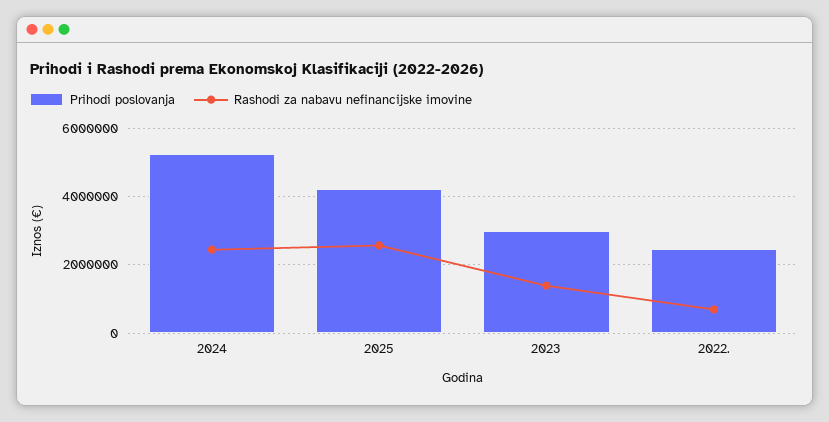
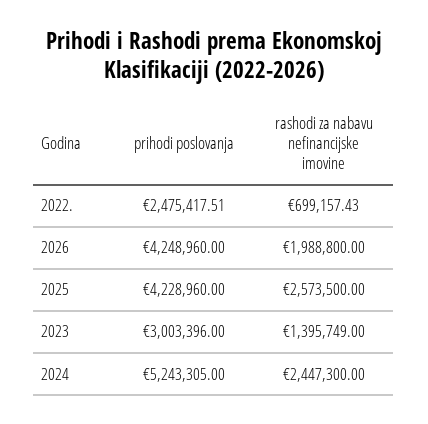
  {
    "Prihodi poslovanja": {
      "2024": 5243305,
      "2025": 4228960,
      "2023": 3003396,
-     "2022.": 2475417.51
+     "2022.": 2475417.51,
+     "2026": 4248960
    },
    "Rashodi za nabavu nefinancijske imovine": {
      "2024": 2447300,
      "2025": 2573500,
      "2023": 1395749,
-     "2022.": 699157.43
+     "2022.": 699157.43,
+     "2026": 1988800
    }
  }

